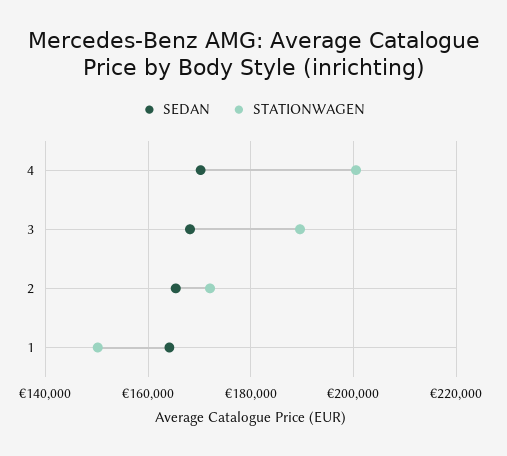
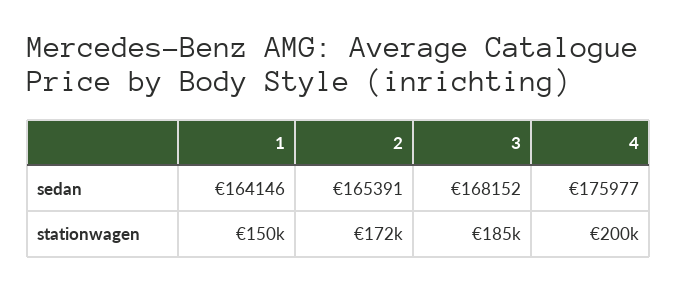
  {
    "SEDAN": {
-     "4": 170000,
+     "4": 175977,
      "3": 168152,
      "2": 165391,
      "1": 164146
    },
    "STATIONWAGEN": {
      "4": 200000,
-     "3": 190000,
+     "3": 185000,
      "2": 172000,
      "1": 150000
    }
  }

